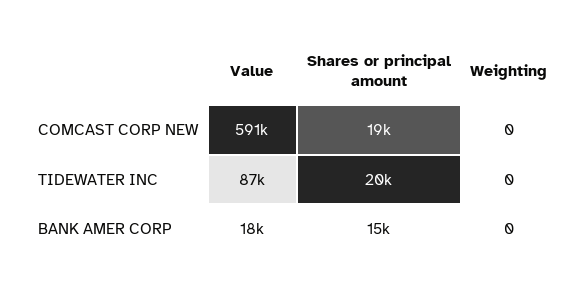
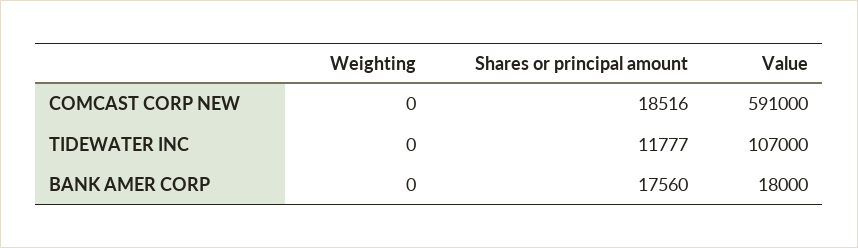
  {
    "Value": {
      "COMCAST CORP NEW": 591000,
-     "TIDEWATER INC": 87000,
+     "TIDEWATER INC": 107000,
      "BANK AMER CORP": 18000
    },
    "Shares or principal amount": {
      "COMCAST CORP NEW": 18516,
-     "TIDEWATER INC": 20000,
+     "TIDEWATER INC": 11777,
-     "BANK AMER CORP": 15000
+     "BANK AMER CORP": 17560
    },
    "Weighting": {
      "COMCAST CORP NEW": 0,
      "TIDEWATER INC": 0,
      "BANK AMER CORP": 0
    }
  }

